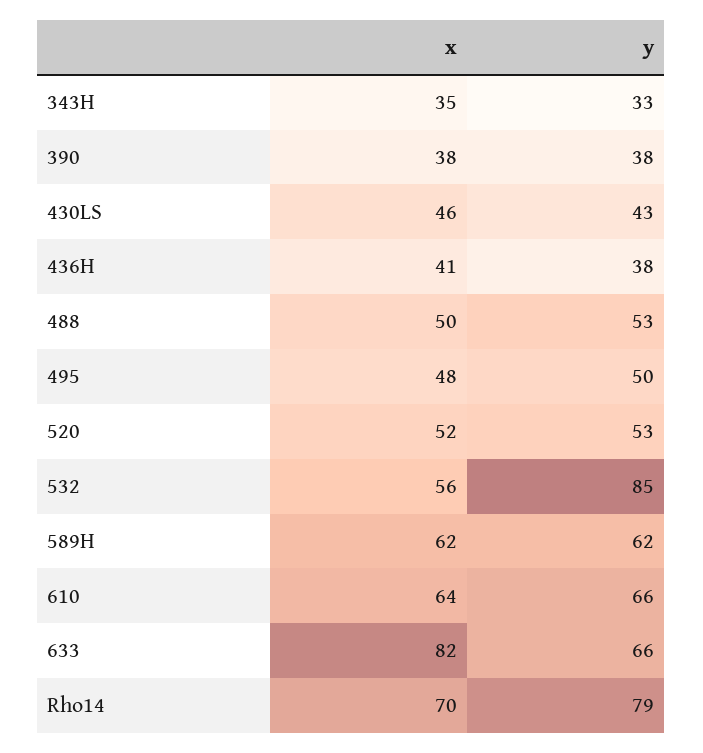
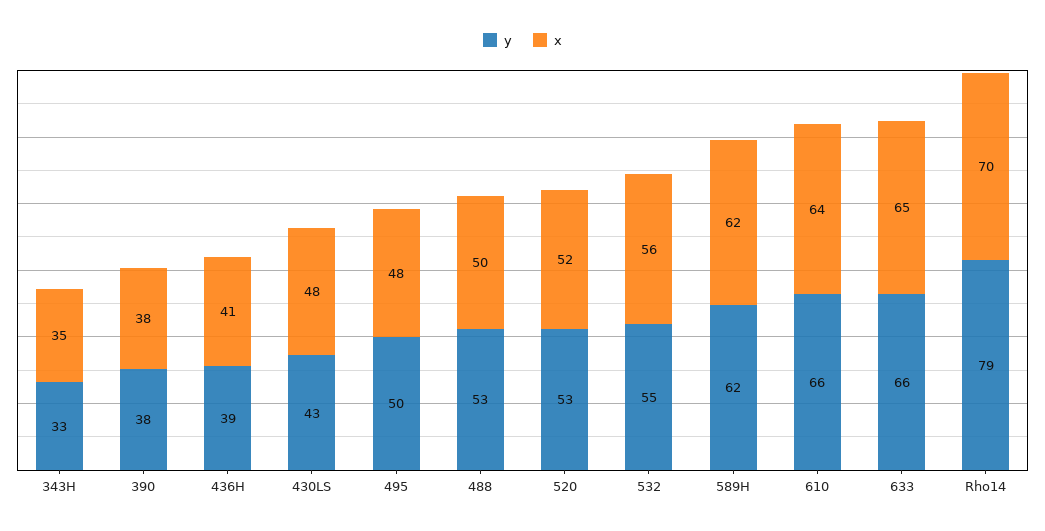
  {
    "x": {
      "343H": 35,
      "390": 38,
-     "430LS": 46,
+     "430LS": 48,
      "436H": 41,
      "488": 50,
      "495": 48,
      "520": 52,
      "532": 56,
      "589H": 62,
      "610": 64,
-     "633": 82,
+     "633": 65,
      "Rho14": 70
    },
    "y": {
      "343H": 33,
      "390": 38,
      "430LS": 43,
-     "436H": 38,
+     "436H": 39,
      "488": 53,
      "495": 50,
      "520": 53,
-     "532": 85,
+     "532": 55,
      "589H": 62,
      "610": 66,
      "633": 66,
      "Rho14": 79
    }
  }

